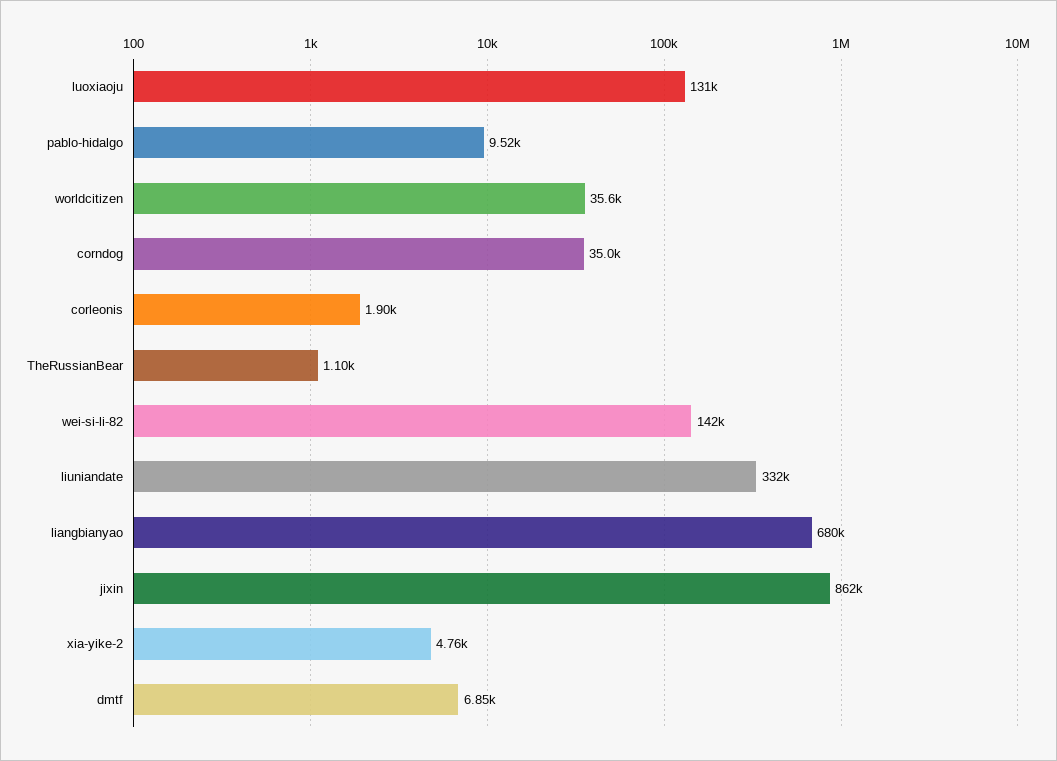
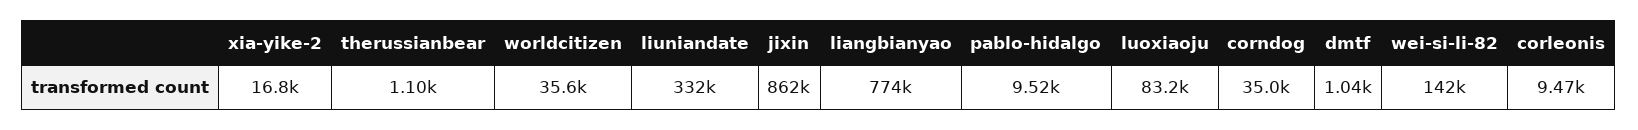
  {
-   "luoxiaoju": 131000,
+   "luoxiaoju": 83200,
    "pablo-hidalgo": 9520,
    "worldcitizen": 35600,
    "corndog": 35000,
-   "corleonis": 1900,
+   "corleonis": 9470,
    "TheRussianBear": 1100,
    "wei-si-li-82": 142000,
    "liuniandate": 332000,
-   "liangbianyao": 680000,
+   "liangbianyao": 774000,
    "jixin": 862000,
-   "xia-yike-2": 4760,
+   "xia-yike-2": 16800,
-   "dmtf": 6850
+   "dmtf": 1040
  }

